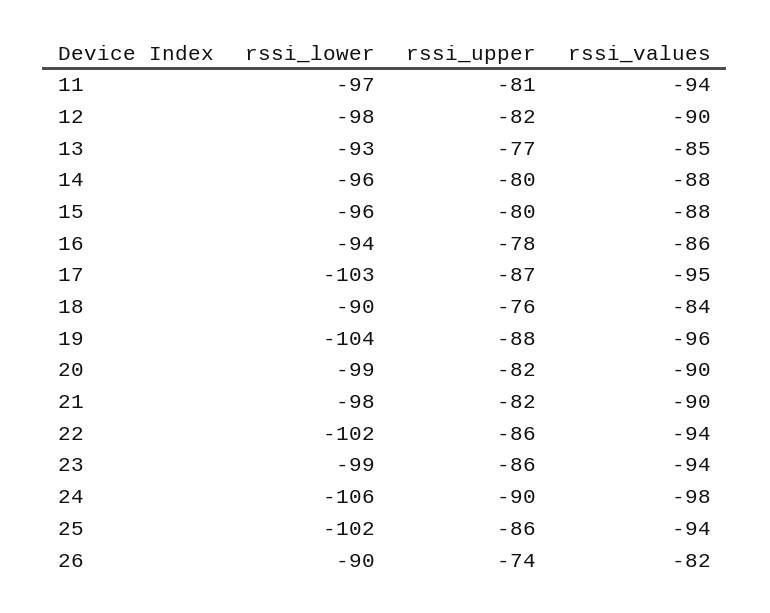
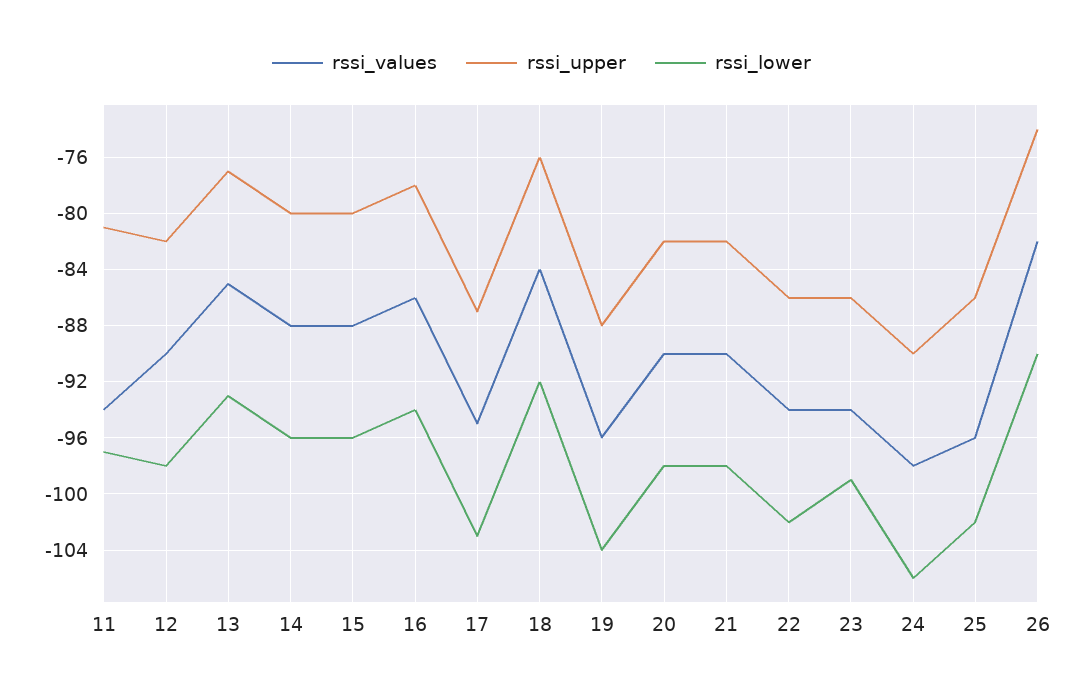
  {
    "rssi_lower": {
      "11": -97,
      "12": -98,
      "13": -93,
      "14": -96,
      "15": -96,
      "16": -94,
      "17": -103,
-     "18": -90,
+     "18": -92,
      "19": -104,
-     "20": -99,
+     "20": -98,
      "21": -98,
      "22": -102,
      "23": -99,
      "24": -106,
      "25": -102,
      "26": -90
    },
    "rssi_upper": {
      "11": -81,
      "12": -82,
      "13": -77,
      "14": -80,
      "15": -80,
      "16": -78,
      "17": -87,
      "18": -76,
      "19": -88,
      "20": -82,
      "21": -82,
      "22": -86,
      "23": -86,
      "24": -90,
      "25": -86,
      "26": -74
    },
    "rssi_values": {
      "11": -94,
      "12": -90,
      "13": -85,
      "14": -88,
      "15": -88,
      "16": -86,
      "17": -95,
      "18": -84,
      "19": -96,
      "20": -90,
      "21": -90,
      "22": -94,
      "23": -94,
      "24": -98,
-     "25": -94,
+     "25": -96,
      "26": -82
    }
  }

